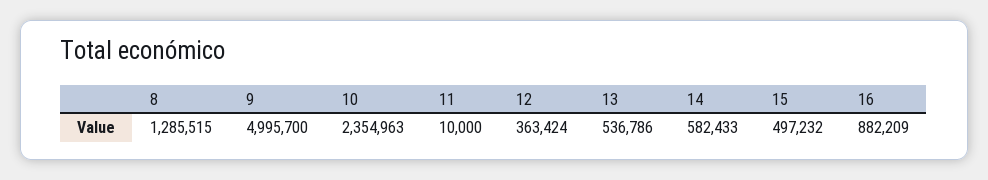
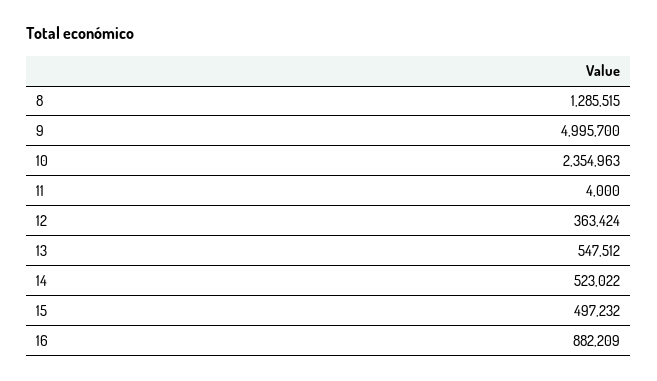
  {
    "8": 1285515,
    "9": 4995700,
    "10": 2354963,
-   "11": 10000,
+   "11": 4000,
    "12": 363424,
-   "13": 536786,
+   "13": 547512,
-   "14": 582433,
+   "14": 523022,
    "15": 497232,
    "16": 882209
  }

